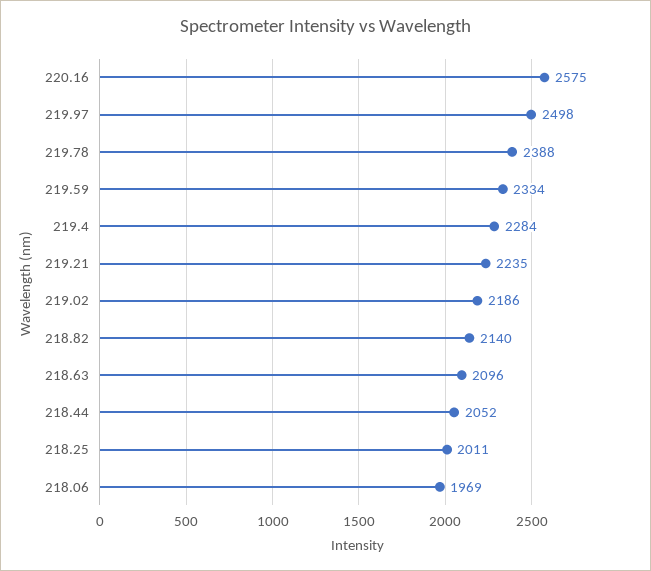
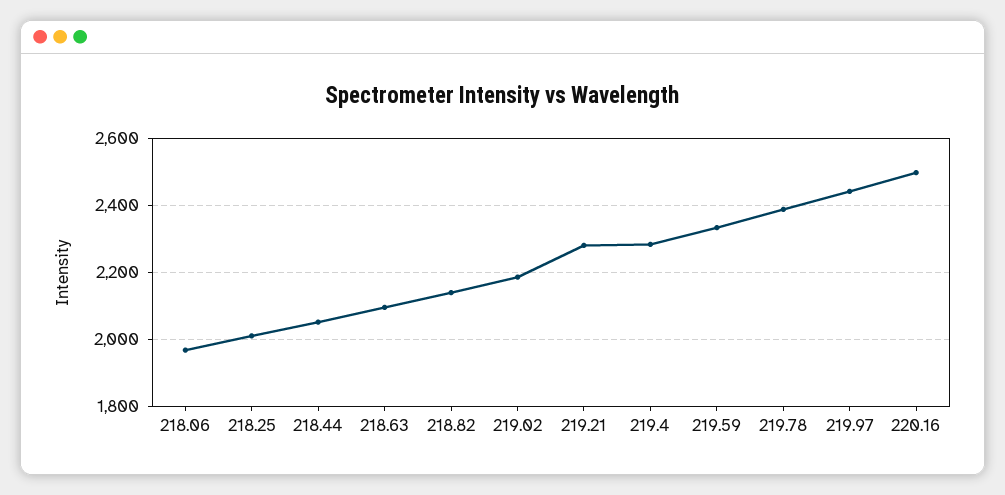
  {
-   "220.16": 2575,
+   "220.16": 2500,
-   "219.97": 2498,
+   "219.97": 2440,
    "219.78": 2388,
    "219.59": 2334,
    "219.4": 2284,
-   "219.21": 2235,
+   "219.21": 2280,
    "219.02": 2186,
    "218.82": 2140,
    "218.63": 2096,
    "218.44": 2052,
    "218.25": 2011,
    "218.06": 1969
  }

